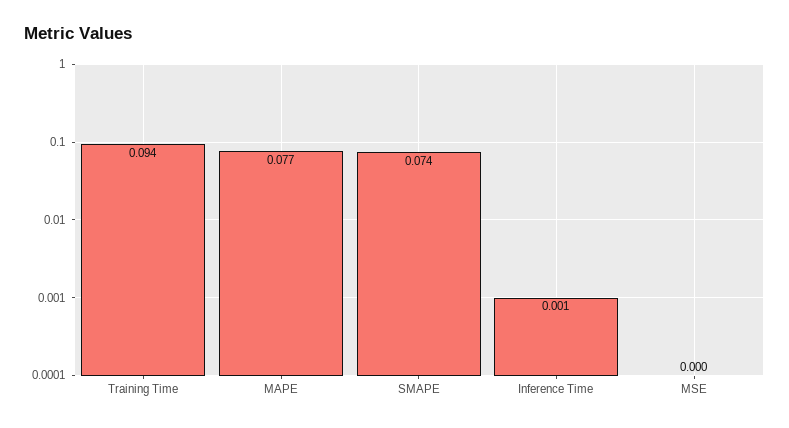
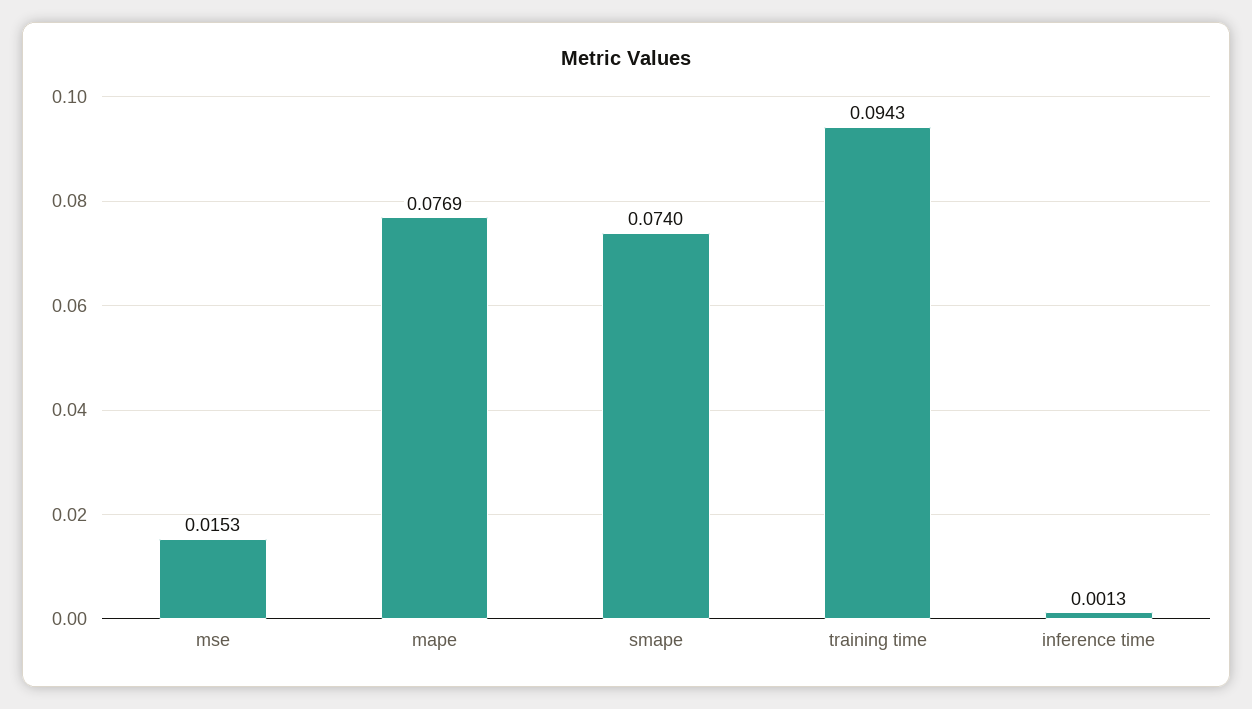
  {
    "Training Time": 0.0943,
    "MAPE": 0.0769,
    "SMAPE": 0.074,
    "Inference Time": 0.0013,
-   "MSE": 0
+   "MSE": 0.0153
  }

